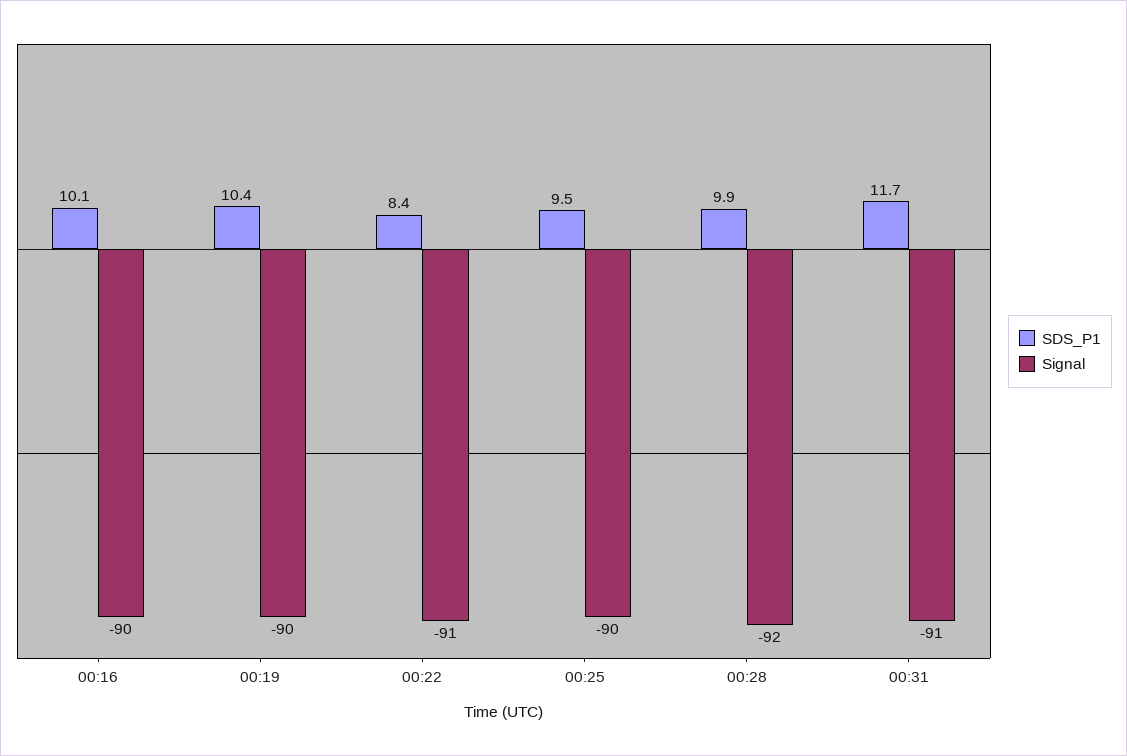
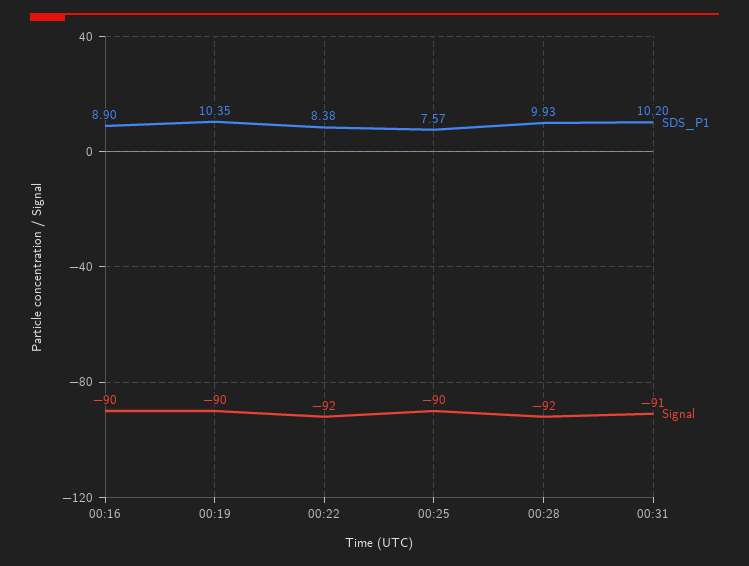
  {
    "SDS_P1": {
-     "00:16": 10.1,
+     "00:16": 8.9,
      "00:19": 10.35,
      "00:22": 8.38,
-     "00:25": 9.5,
+     "00:25": 7.57,
      "00:28": 9.93,
-     "00:31": 11.7
+     "00:31": 10.2
    },
    "Signal": {
      "00:16": -90,
      "00:19": -90,
-     "00:22": -91,
+     "00:22": -92,
      "00:25": -90,
      "00:28": -92,
      "00:31": -91
    }
  }

